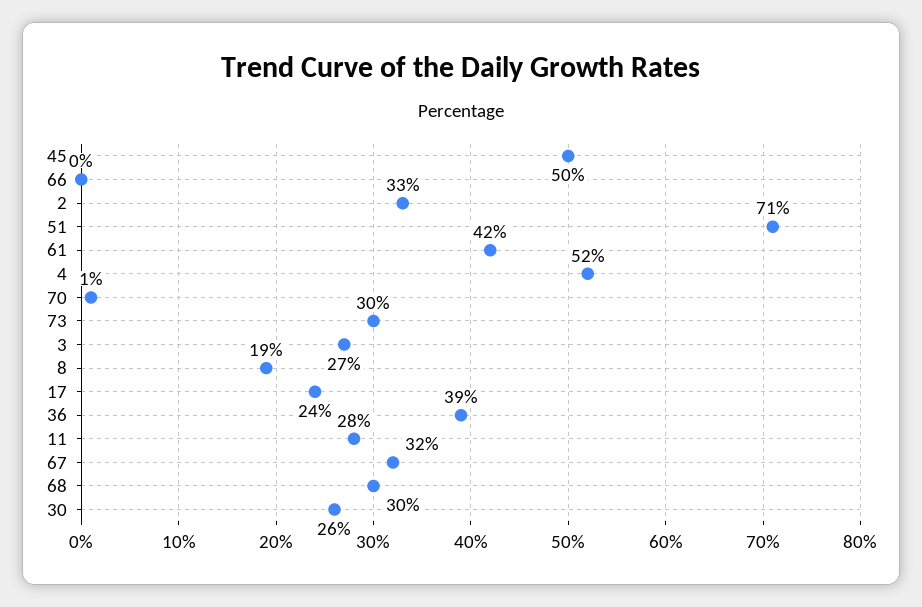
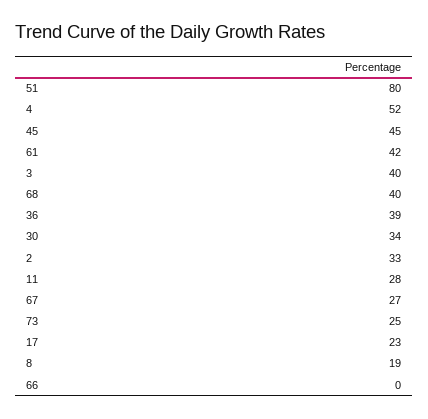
  {
-   "45": 50,
+   "45": 45,
    "66": 0,
    "2": 33,
-   "51": 71,
+   "51": 80,
    "61": 42,
    "4": 52,
-   "70": 1,
-   "73": 30,
+   "73": 25,
-   "3": 27,
+   "3": 40,
    "8": 19,
-   "17": 24,
+   "17": 23,
    "36": 39,
    "11": 28,
-   "67": 32,
+   "67": 27,
-   "68": 30,
+   "68": 40,
-   "30": 26
+   "30": 34
  }

